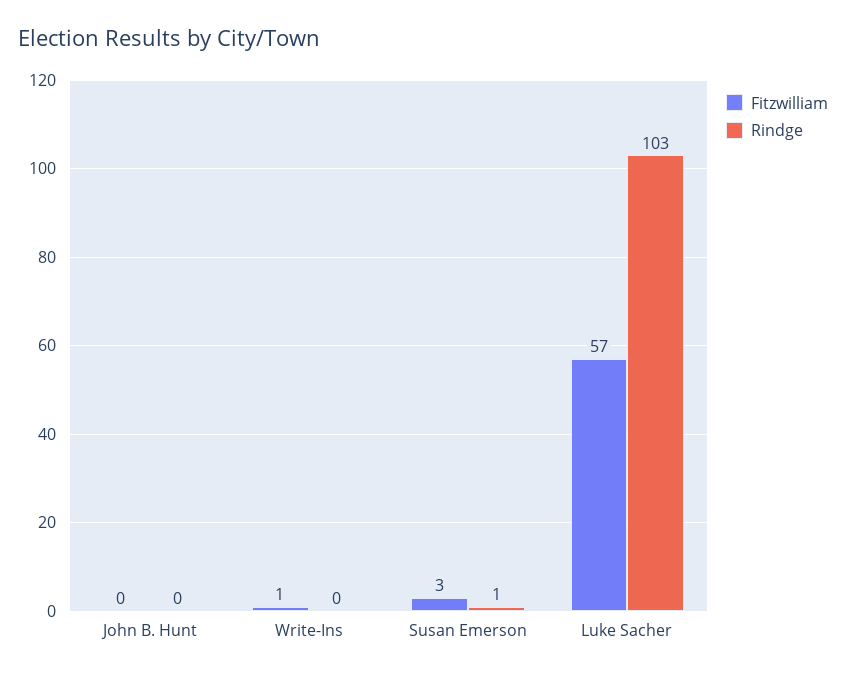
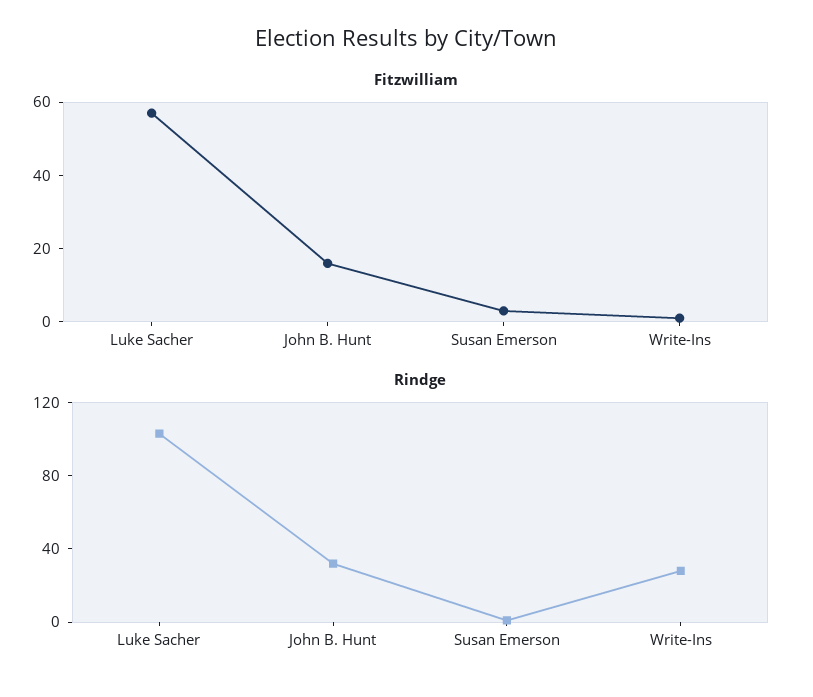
  {
    "Fitzwilliam": {
-     "John B. Hunt": 0,
+     "John B. Hunt": 15,
      "Write-Ins": 1,
      "Susan Emerson": 3,
      "Luke Sacher": 57
    },
    "Rindge": {
-     "John B. Hunt": 0,
+     "John B. Hunt": 30,
-     "Write-Ins": 0,
+     "Write-Ins": 30,
      "Susan Emerson": 1,
      "Luke Sacher": 103
    }
  }

